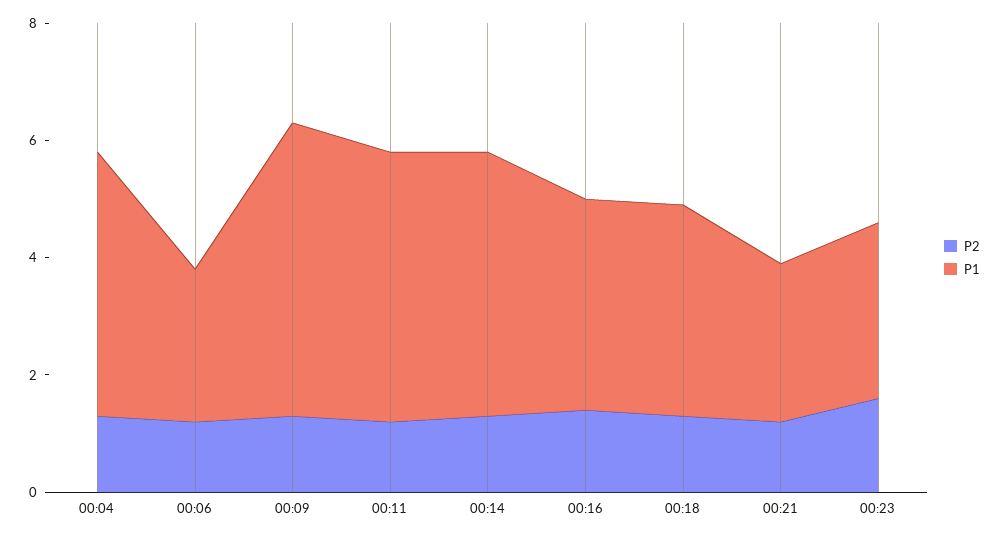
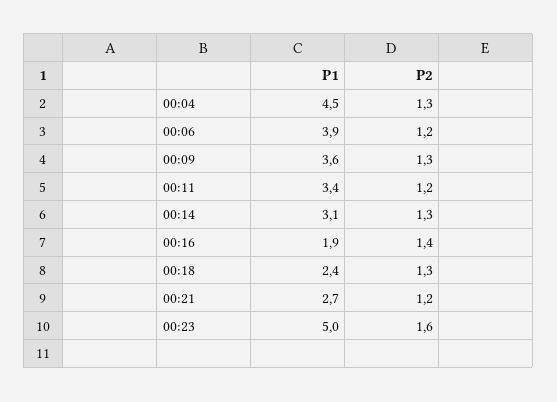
  {
    "P2": {
      "00:04": 1.3,
      "00:06": 1.2,
      "00:09": 1.3,
      "00:11": 1.2,
      "00:14": 1.3,
      "00:16": 1.4,
      "00:18": 1.3,
      "00:21": 1.2,
      "00:23": 1.6
    },
    "P1": {
      "00:04": 4.5,
-     "00:06": 2.5,
+     "00:06": 3.9,
-     "00:09": 5,
+     "00:09": 3.6,
-     "00:11": 4.5,
+     "00:11": 3.4,
-     "00:14": 4.5,
+     "00:14": 3.1,
-     "00:16": 3.5,
+     "00:16": 1.9,
-     "00:18": 3.5,
+     "00:18": 2.4,
      "00:21": 2.7,
-     "00:23": 3
+     "00:23": 5
    }
  }

